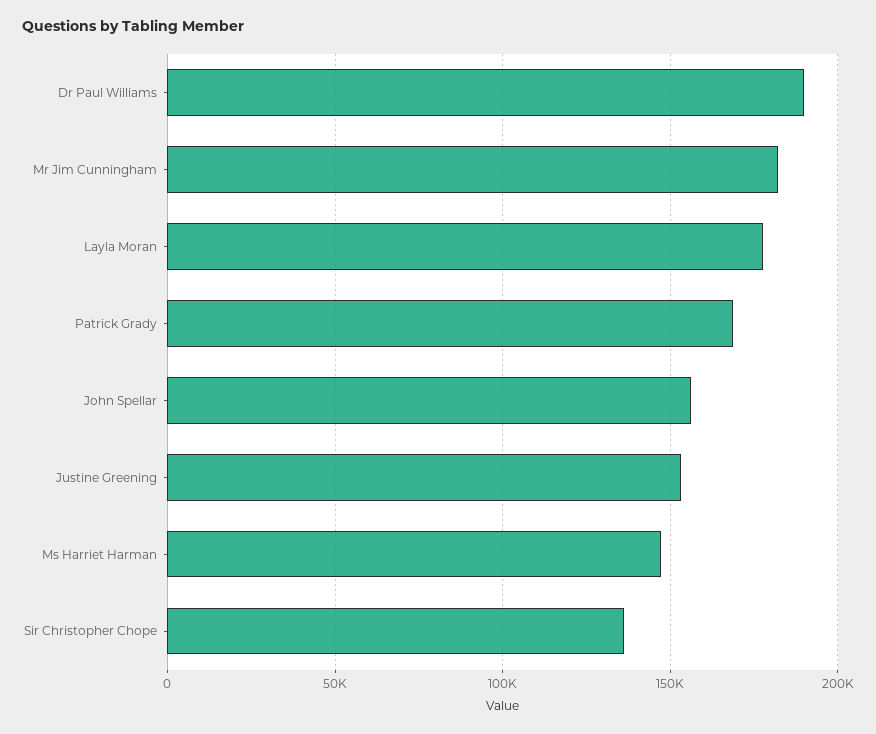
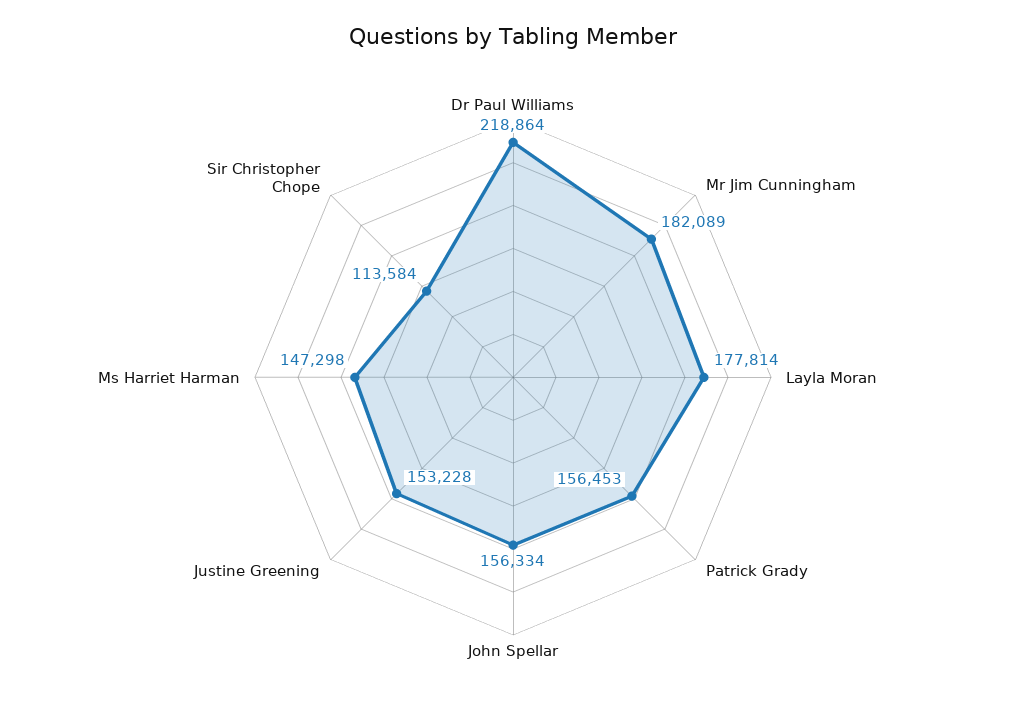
  {
-   "Dr Paul Williams": 190000,
+   "Dr Paul Williams": 218864,
    "Mr Jim Cunningham": 182089,
    "Layla Moran": 177814,
-   "Patrick Grady": 170000,
+   "Patrick Grady": 156453,
    "John Spellar": 156334,
    "Justine Greening": 153228,
    "Ms Harriet Harman": 147298,
-   "Sir Christopher Chope": 135000
+   "Sir Christopher Chope": 113584
  }

